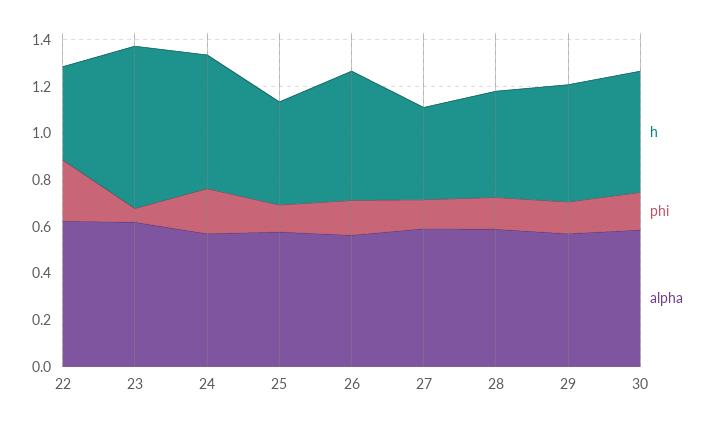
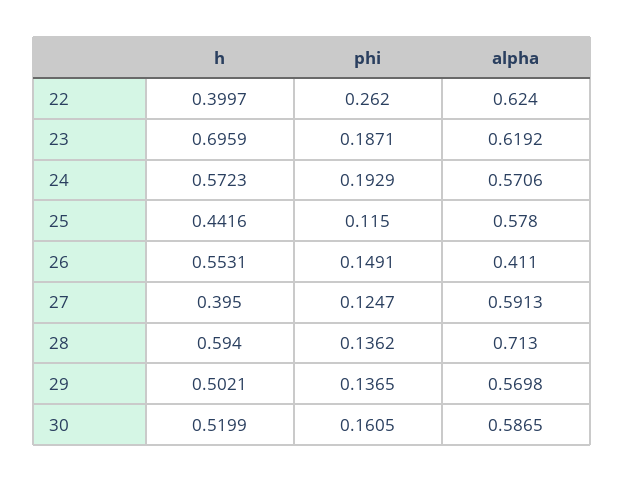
  {
    "h": {
      "22": 0.3997,
      "23": 0.6959,
      "24": 0.5723,
      "25": 0.4416,
      "26": 0.5531,
      "27": 0.395,
-     "28": 0.45,
+     "28": 0.594,
      "29": 0.5021,
      "30": 0.5199
    },
    "phi": {
      "22": 0.262,
-     "23": 0.05,
+     "23": 0.1871,
      "24": 0.1929,
      "25": 0.115,
      "26": 0.1491,
      "27": 0.1247,
      "28": 0.1362,
      "29": 0.1365,
      "30": 0.1605
    },
    "alpha": {
      "22": 0.624,
      "23": 0.6192,
      "24": 0.5706,
      "25": 0.578,
-     "26": 0.55,
+     "26": 0.411,
      "27": 0.5913,
-     "28": 0.6,
+     "28": 0.713,
      "29": 0.5698,
      "30": 0.5865
    }
  }

